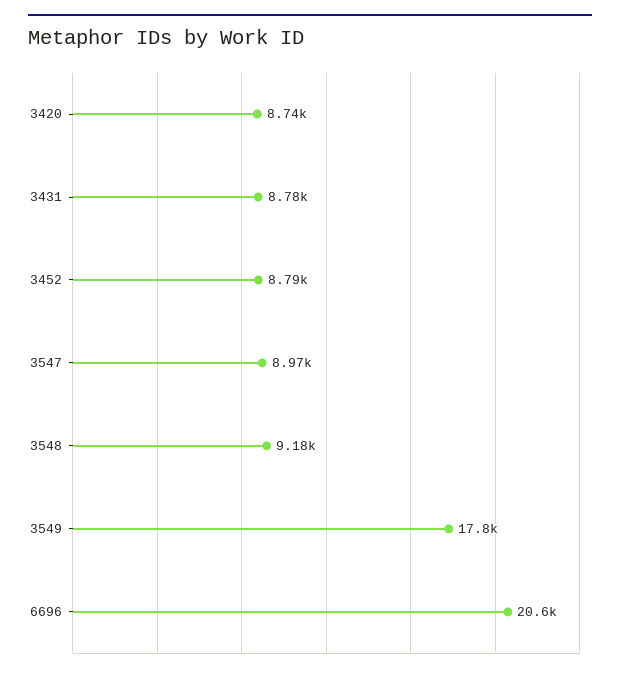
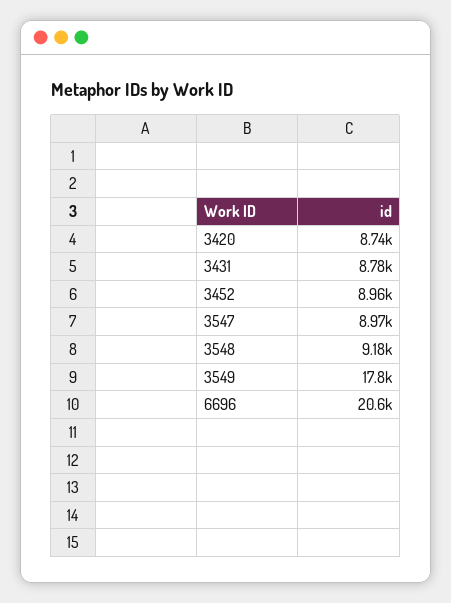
  {
    "3420": 8740,
    "3431": 8780,
-   "3452": 8790,
+   "3452": 8960,
    "3547": 8970,
    "3548": 9180,
    "3549": 17800,
    "6696": 20600
  }

